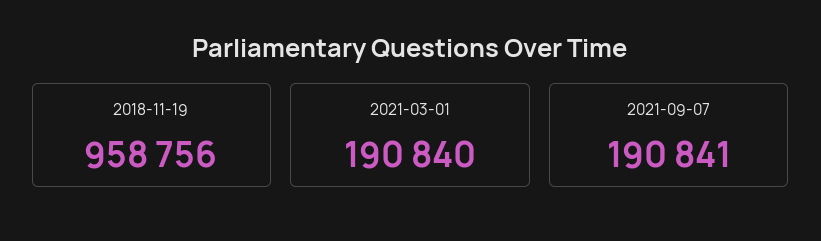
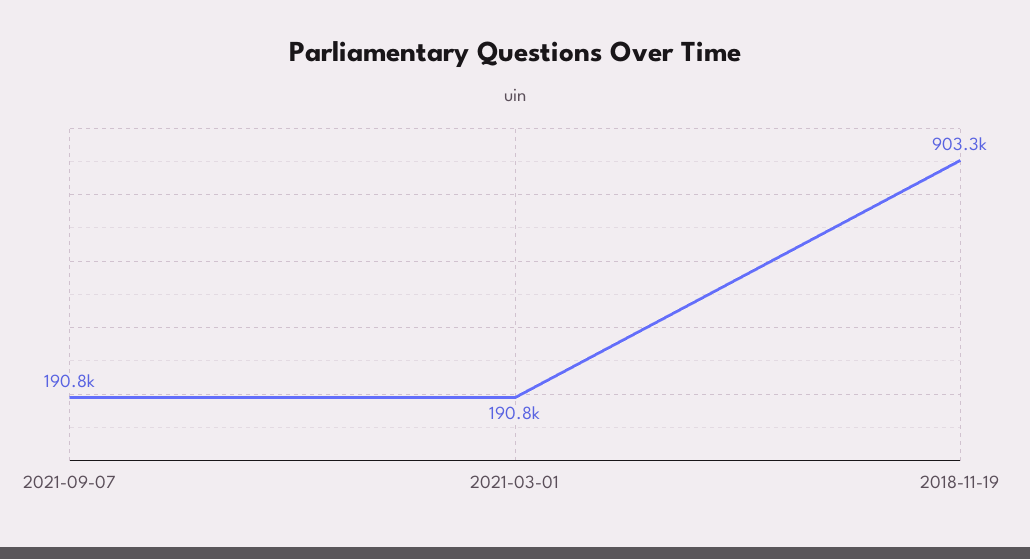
  {
-   "2018-11-19": 958756,
+   "2018-11-19": 903300,
    "2021-03-01": 190840,
    "2021-09-07": 190841
  }

